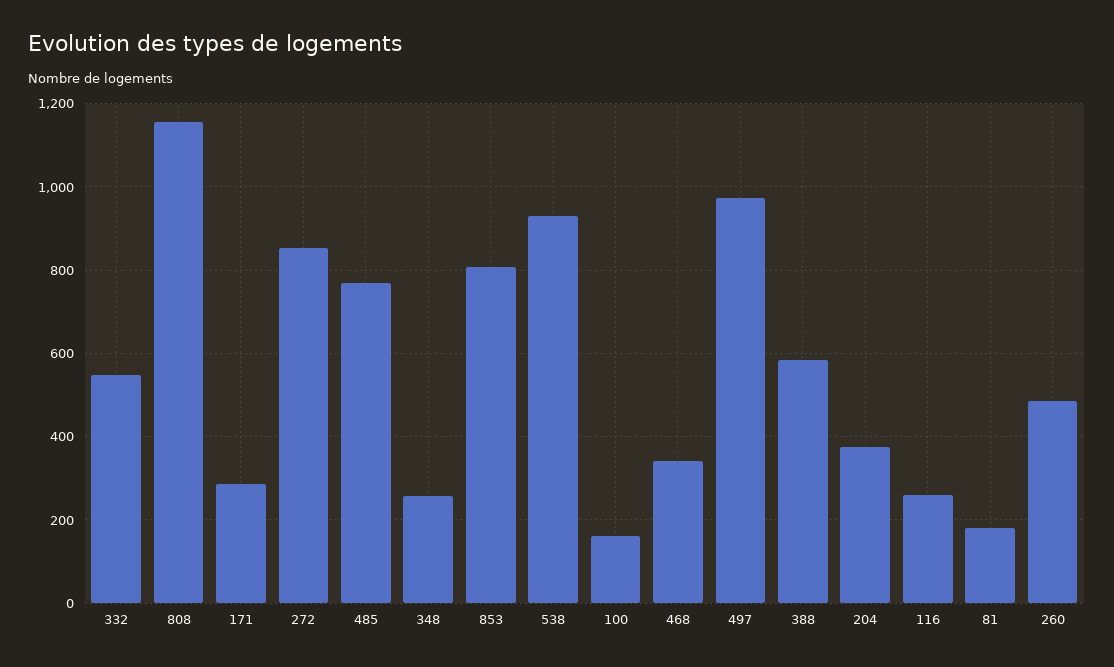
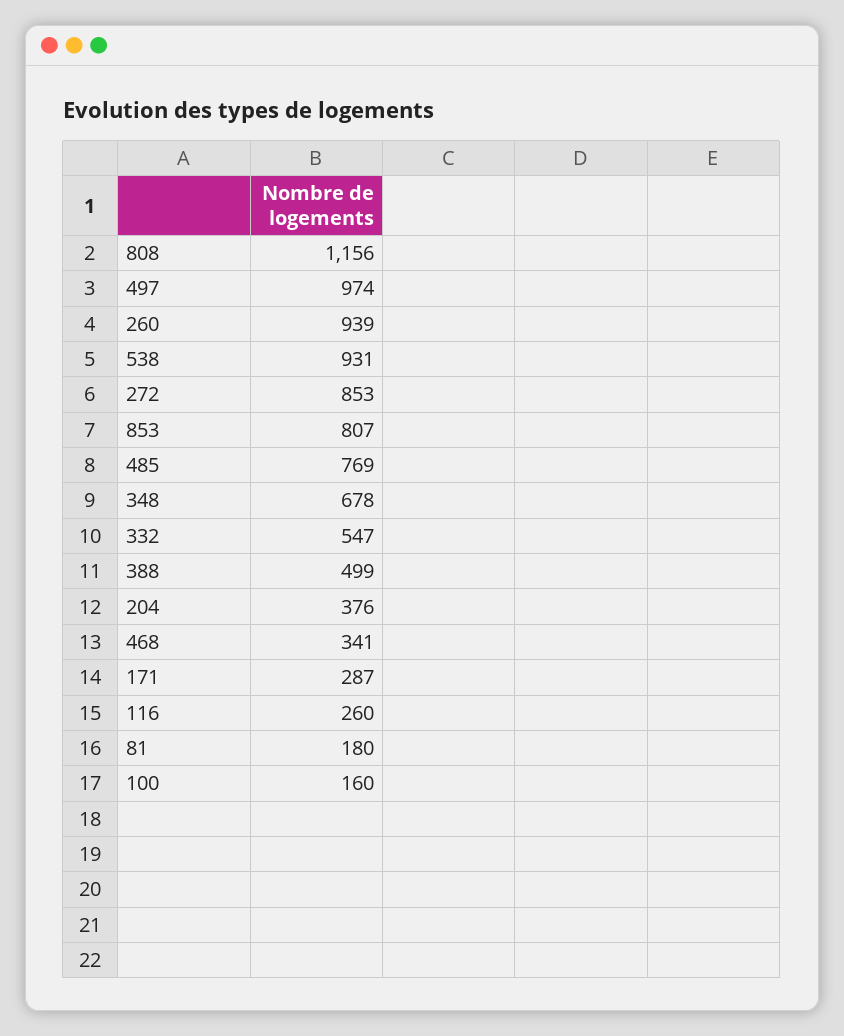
  {
    "332": 547,
    "808": 1156,
    "171": 287,
    "272": 853,
    "485": 769,
-   "348": 260,
+   "348": 678,
    "853": 807,
    "538": 931,
    "100": 160,
    "468": 341,
    "497": 974,
-   "388": 580,
+   "388": 499,
    "204": 376,
    "116": 260,
    "81": 180,
-   "260": 480
+   "260": 939
  }

